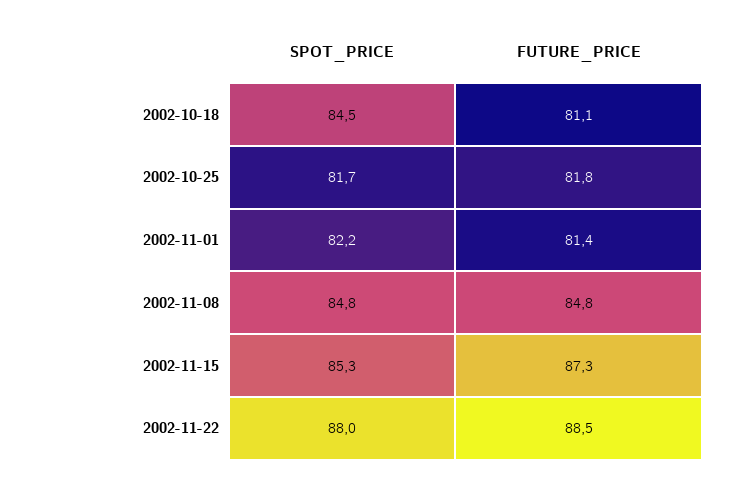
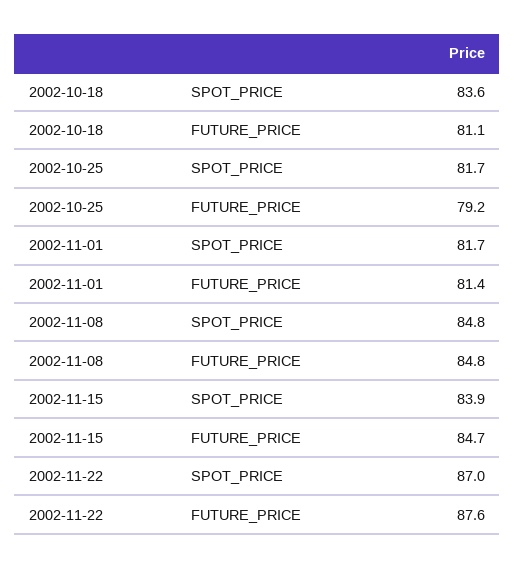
  {
    "SPOT_PRICE": {
-     "2002-10-18": 84.5,
+     "2002-10-18": 83.6,
      "2002-10-25": 81.7,
-     "2002-11-01": 82.2,
+     "2002-11-01": 81.7,
      "2002-11-08": 84.8,
-     "2002-11-15": 85.3,
+     "2002-11-15": 83.9,
-     "2002-11-22": 88
+     "2002-11-22": 87
    },
    "FUTURE_PRICE": {
      "2002-10-18": 81.1,
-     "2002-10-25": 81.8,
+     "2002-10-25": 79.2,
      "2002-11-01": 81.4,
      "2002-11-08": 84.8,
-     "2002-11-15": 87.3,
+     "2002-11-15": 84.7,
-     "2002-11-22": 88.5
+     "2002-11-22": 87.6
    }
  }

